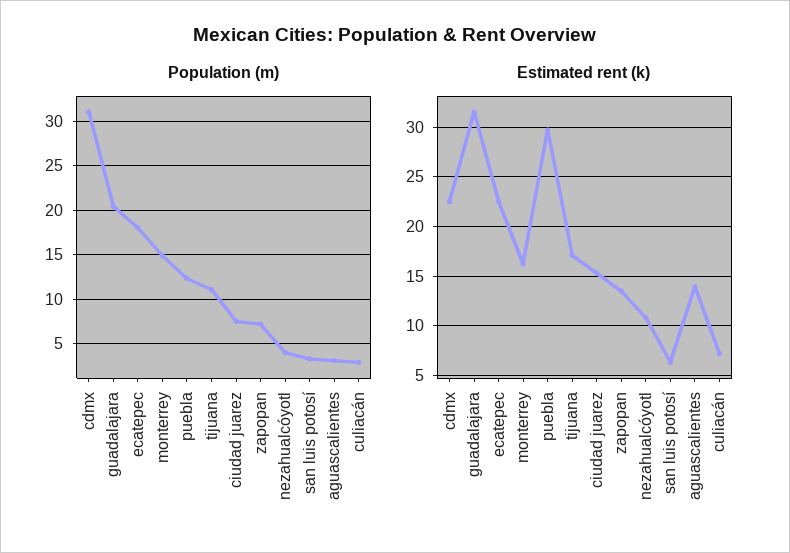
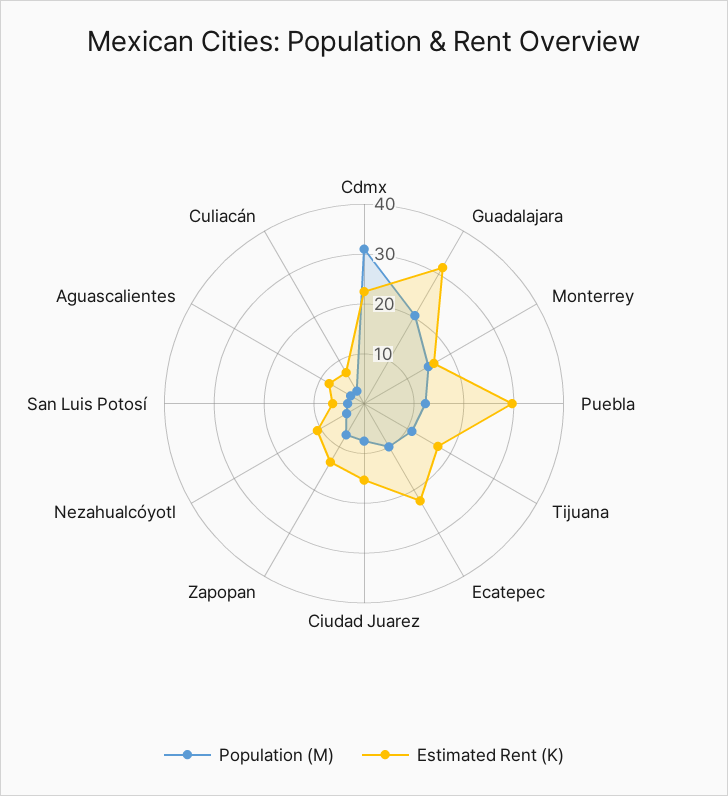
  {
    "Population (m)": {
      "cdmx": 31,
      "guadalajara": 20,
-     "ecatepec": 18,
+     "ecatepec": 10,
      "monterrey": 15,
      "puebla": 12,
      "tijuana": 11,
      "ciudad juarez": 8,
      "zapopan": 7,
      "nezahualcóyotl": 4,
      "san luis potosí": 3,
      "aguascalientes": 3,
      "culiacán": 3
    },
    "Estimated rent (k)": {
      "cdmx": 23,
      "guadalajara": 32,
      "ecatepec": 23,
      "monterrey": 16,
      "puebla": 30,
      "tijuana": 17,
      "ciudad juarez": 15,
      "zapopan": 14,
      "nezahualcóyotl": 11,
      "san luis potosí": 6,
-     "aguascalientes": 14,
+     "aguascalientes": 8,
      "culiacán": 7
    }
  }

